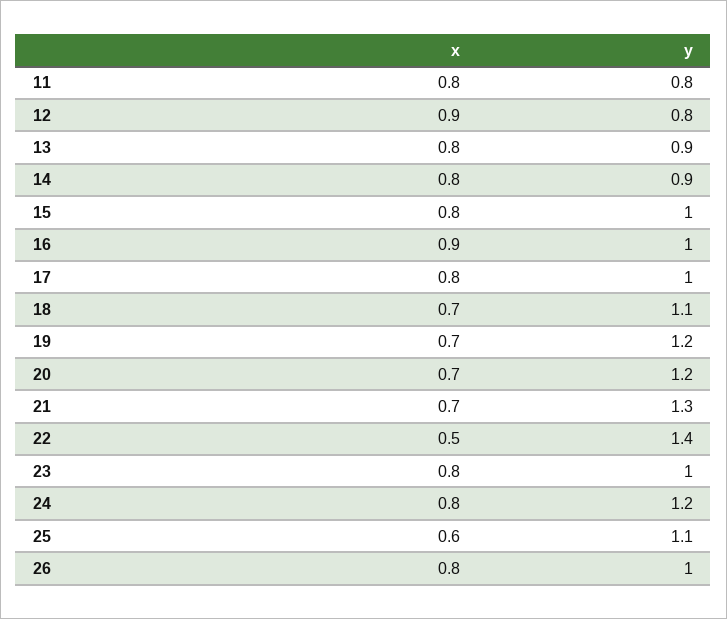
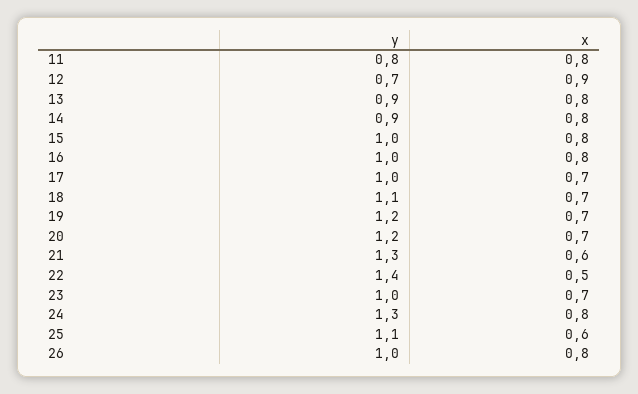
  {
    "x": {
      "11": 0.8,
      "12": 0.9,
      "13": 0.8,
      "14": 0.8,
      "15": 0.8,
-     "16": 0.9,
+     "16": 0.8,
-     "17": 0.8,
+     "17": 0.7,
      "18": 0.7,
      "19": 0.7,
      "20": 0.7,
-     "21": 0.7,
+     "21": 0.6,
      "22": 0.5,
-     "23": 0.8,
+     "23": 0.7,
      "24": 0.8,
      "25": 0.6,
      "26": 0.8
    },
    "y": {
      "11": 0.8,
-     "12": 0.8,
+     "12": 0.7,
      "13": 0.9,
      "14": 0.9,
      "15": 1,
      "16": 1,
      "17": 1,
      "18": 1.1,
      "19": 1.2,
      "20": 1.2,
      "21": 1.3,
      "22": 1.4,
      "23": 1,
-     "24": 1.2,
+     "24": 1.3,
      "25": 1.1,
      "26": 1
    }
  }

